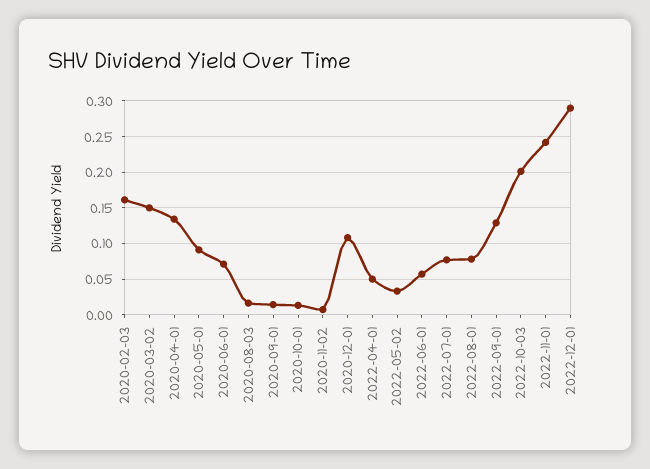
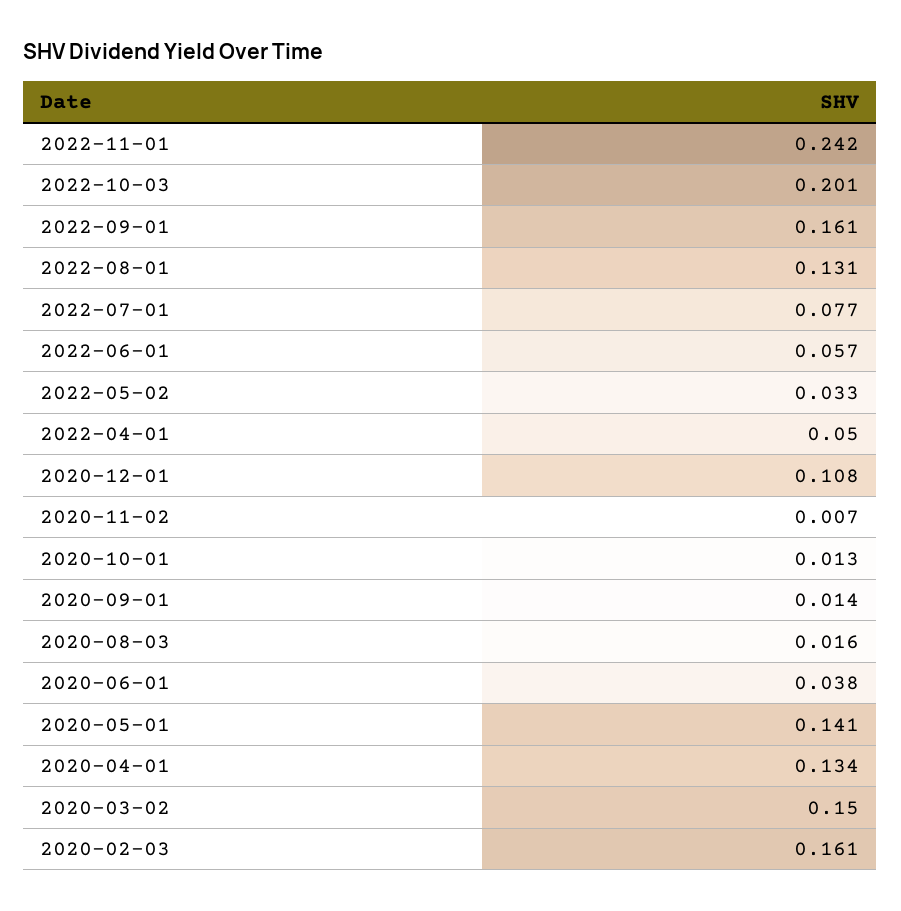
  {
    "2020-02-03": 0.161,
    "2020-03-02": 0.15,
    "2020-04-01": 0.134,
-   "2020-05-01": 0.09,
+   "2020-05-01": 0.141,
-   "2020-06-01": 0.07,
+   "2020-06-01": 0.038,
    "2020-08-03": 0.016,
    "2020-09-01": 0.014,
    "2020-10-01": 0.013,
    "2020-11-02": 0.007,
    "2020-12-01": 0.108,
    "2022-04-01": 0.05,
    "2022-05-02": 0.033,
    "2022-06-01": 0.057,
    "2022-07-01": 0.077,
-   "2022-08-01": 0.08,
+   "2022-08-01": 0.131,
-   "2022-09-01": 0.13,
+   "2022-09-01": 0.161,
    "2022-10-03": 0.201,
-   "2022-11-01": 0.242,
+   "2022-11-01": 0.242
-   "2022-12-01": 0.29
  }

